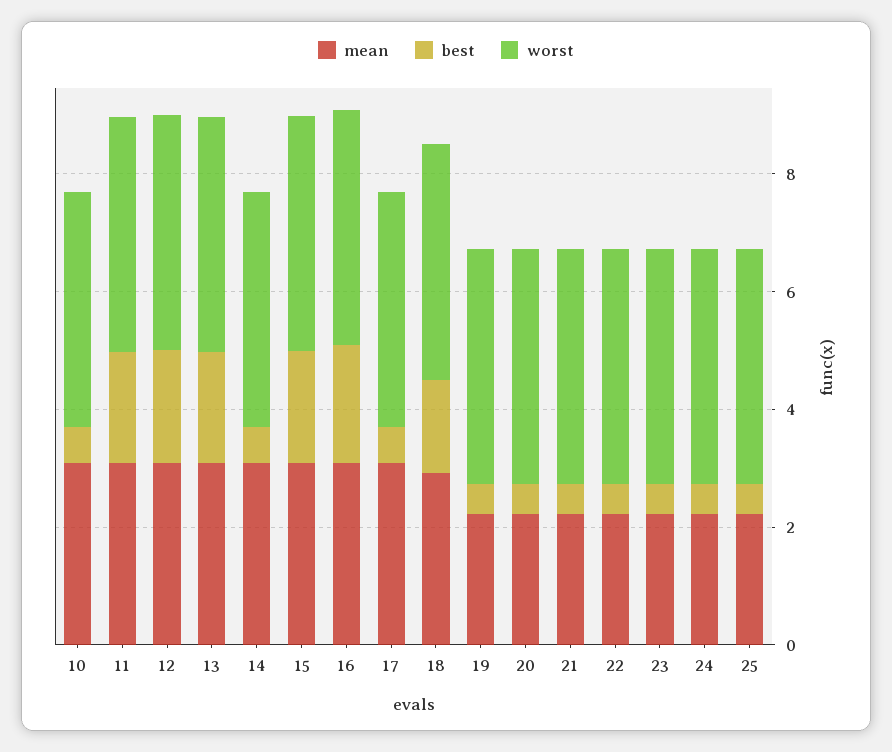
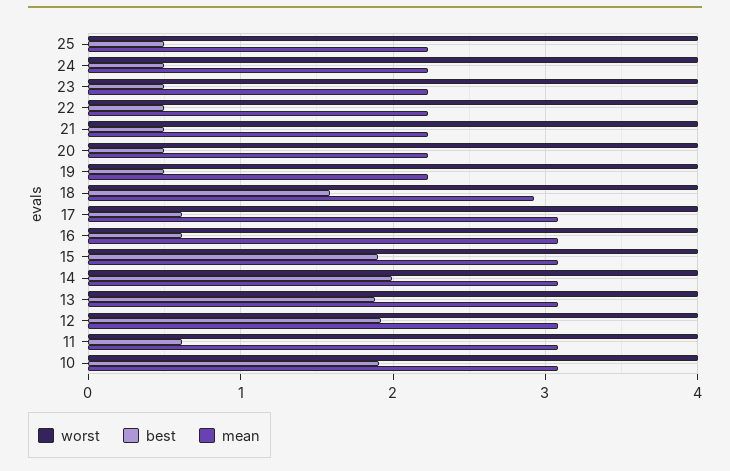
  {
    "mean": {
      "10": 3.1,
      "11": 3.1,
      "12": 3.1,
      "13": 3.1,
      "14": 3.1,
      "15": 3.1,
      "16": 3.1,
      "17": 3.1,
      "18": 2.9,
      "19": 2.2,
      "20": 2.2,
      "21": 2.2,
      "22": 2.2,
      "23": 2.2,
      "24": 2.2,
      "25": 2.2
    },
    "best": {
-     "10": 0.5,
+     "10": 1.9,
-     "11": 2,
+     "11": 0.6,
      "12": 1.9,
      "13": 1.9,
-     "14": 0.5,
+     "14": 2,
      "15": 1.9,
-     "16": 2,
+     "16": 0.6,
      "17": 0.6,
      "18": 1.6,
      "19": 0.5,
      "20": 0.5,
      "21": 0.5,
      "22": 0.5,
      "23": 0.5,
      "24": 0.5,
      "25": 0.5
    },
    "worst": {
      "10": 4,
      "11": 4,
      "12": 4,
      "13": 4,
      "14": 4,
      "15": 4,
      "16": 4,
      "17": 4,
      "18": 4,
      "19": 4,
      "20": 4,
      "21": 4,
      "22": 4,
      "23": 4,
      "24": 4,
      "25": 4
    }
  }

